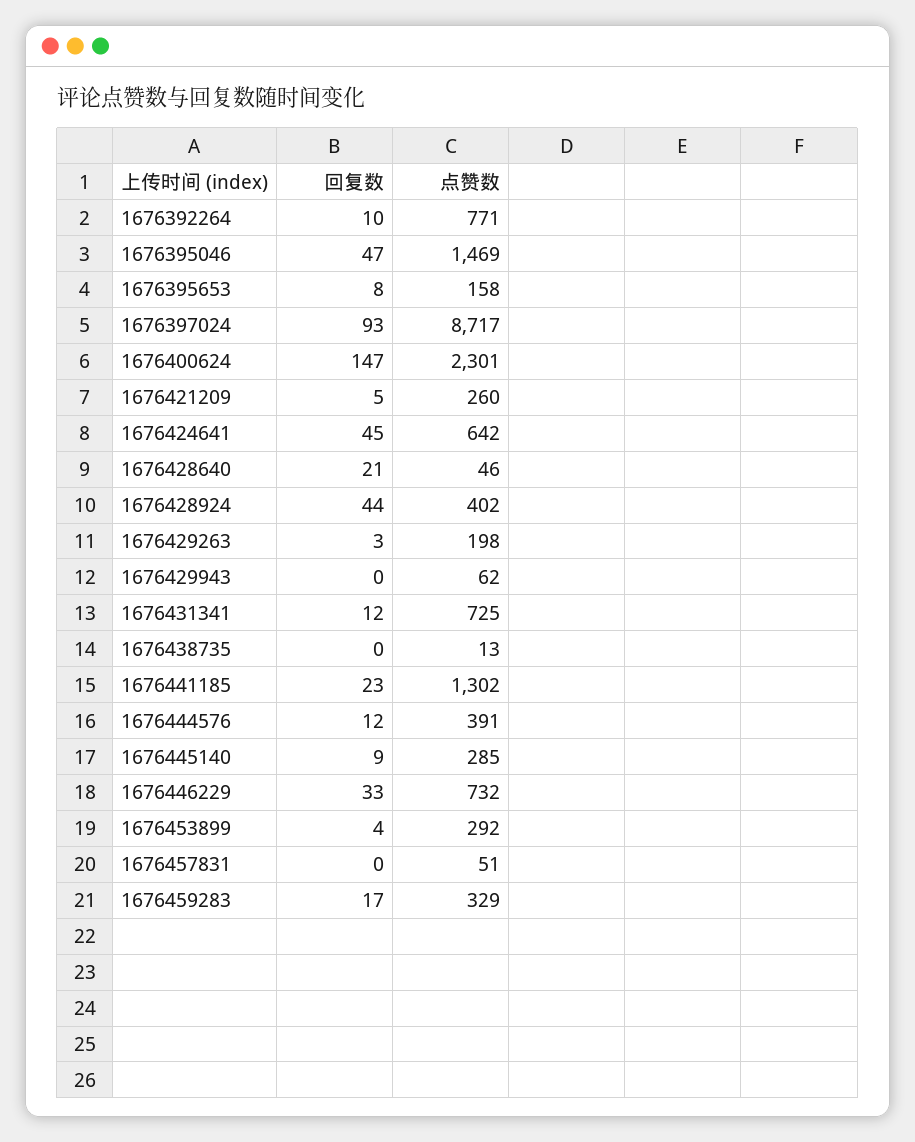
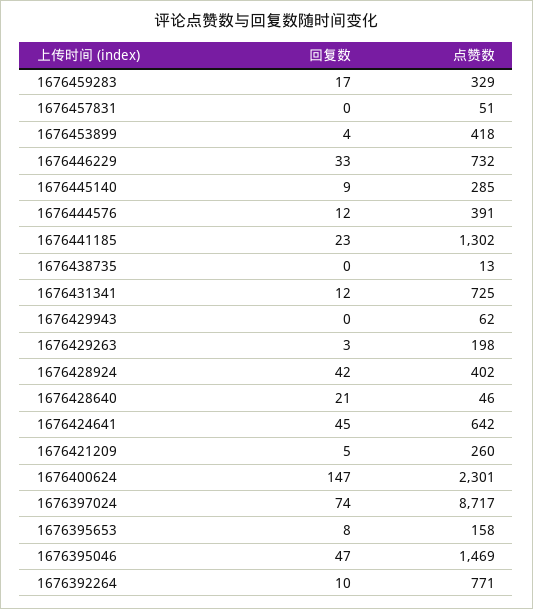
  {
    "回复数": {
      "1676392264": 10,
      "1676395046": 47,
      "1676395653": 8,
-     "1676397024": 93,
+     "1676397024": 74,
      "1676400624": 147,
      "1676421209": 5,
      "1676424641": 45,
      "1676428640": 21,
-     "1676428924": 44,
+     "1676428924": 42,
      "1676429263": 3,
      "1676429943": 0,
      "1676431341": 12,
      "1676438735": 0,
      "1676441185": 23,
      "1676444576": 12,
      "1676445140": 9,
      "1676446229": 33,
      "1676453899": 4,
      "1676457831": 0,
      "1676459283": 17
    },
    "点赞数": {
      "1676392264": 771,
      "1676395046": 1469,
      "1676395653": 158,
      "1676397024": 8717,
      "1676400624": 2301,
      "1676421209": 260,
      "1676424641": 642,
      "1676428640": 46,
      "1676428924": 402,
      "1676429263": 198,
      "1676429943": 62,
      "1676431341": 725,
      "1676438735": 13,
      "1676441185": 1302,
      "1676444576": 391,
      "1676445140": 285,
      "1676446229": 732,
-     "1676453899": 292,
+     "1676453899": 418,
      "1676457831": 51,
      "1676459283": 329
    }
  }

